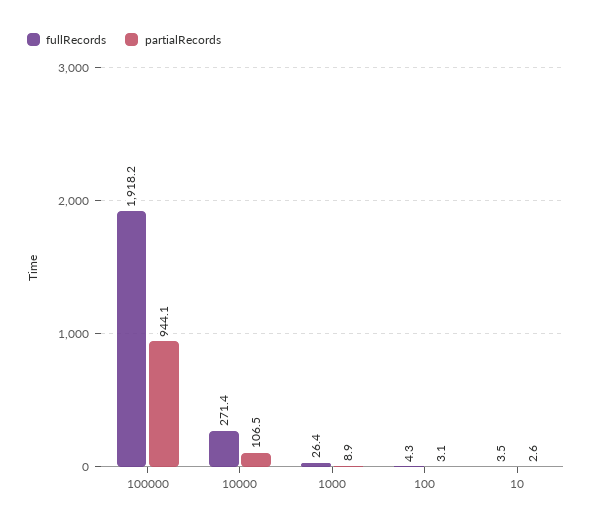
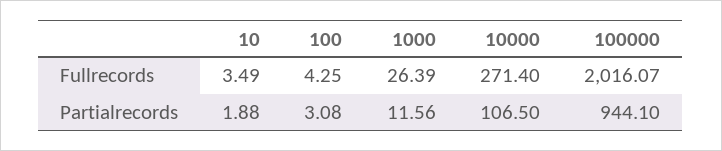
  {
    "fullRecords": {
-     "100000": 1918.2,
+     "100000": 2016.07,
      "10000": 271.4,
      "1000": 26.39,
      "100": 4.25,
      "10": 3.49
    },
    "partialRecords": {
      "100000": 944.1,
      "10000": 106.5,
-     "1000": 8.9,
+     "1000": 11.56,
      "100": 3.08,
-     "10": 2.6
+     "10": 1.88
    }
  }

